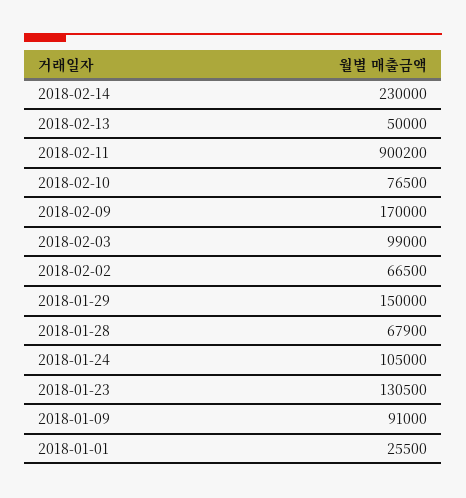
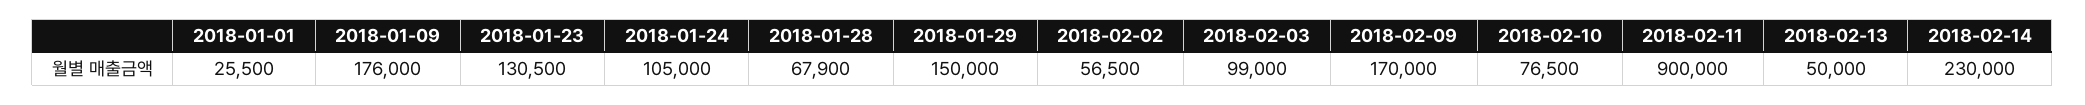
  {
    "2018-02-14": 230000,
    "2018-02-13": 50000,
-   "2018-02-11": 900200,
+   "2018-02-11": 900000,
    "2018-02-10": 76500,
    "2018-02-09": 170000,
    "2018-02-03": 99000,
-   "2018-02-02": 66500,
+   "2018-02-02": 56500,
    "2018-01-29": 150000,
    "2018-01-28": 67900,
    "2018-01-24": 105000,
    "2018-01-23": 130500,
-   "2018-01-09": 91000,
+   "2018-01-09": 176000,
    "2018-01-01": 25500
  }

